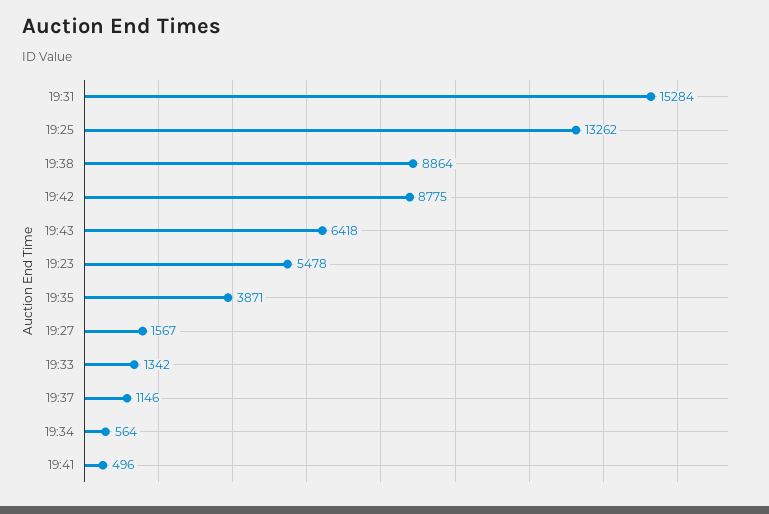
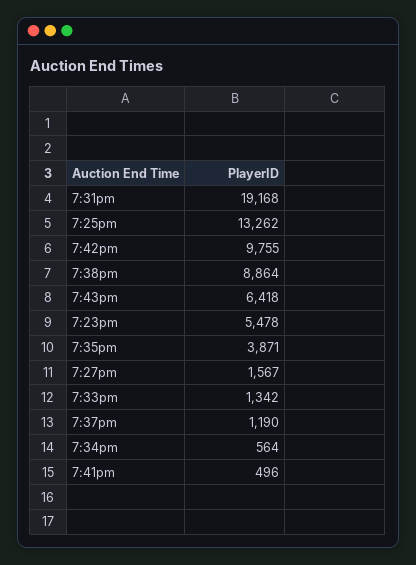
  {
-   "19:31": 15284,
+   "19:31": 19168,
    "19:25": 13262,
    "19:38": 8864,
-   "19:42": 8775,
+   "19:42": 9755,
    "19:43": 6418,
    "19:23": 5478,
    "19:35": 3871,
    "19:27": 1567,
    "19:33": 1342,
-   "19:37": 1146,
+   "19:37": 1190,
    "19:34": 564,
    "19:41": 496
  }

